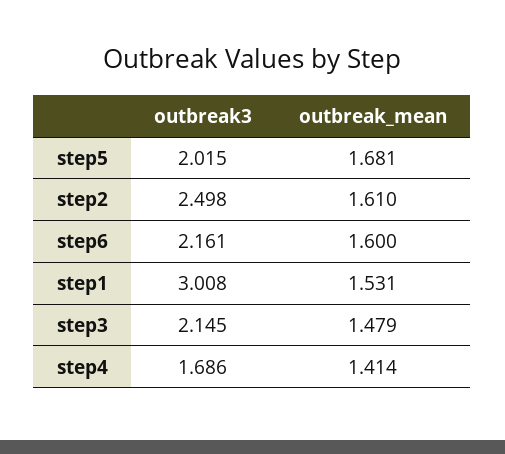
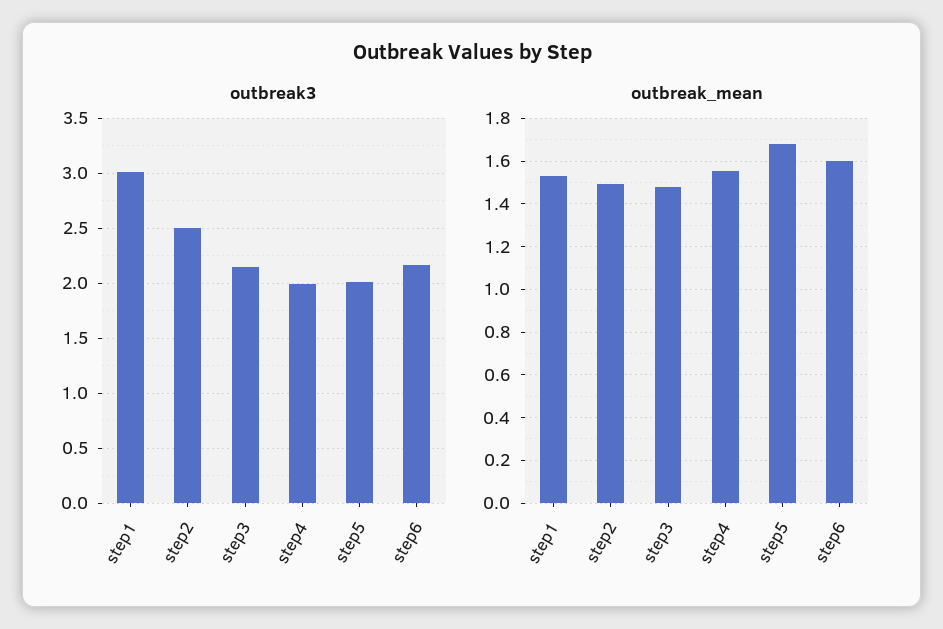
  {
    "outbreak3": {
      "step5": 2.015,
      "step2": 2.498,
      "step6": 2.161,
      "step1": 3.008,
      "step3": 2.145,
-     "step4": 1.686
+     "step4": 2
    },
    "outbreak_mean": {
      "step5": 1.681,
-     "step2": 1.61,
+     "step2": 1.5,
      "step6": 1.6,
      "step1": 1.531,
      "step3": 1.479,
-     "step4": 1.414
+     "step4": 1.55
    }
  }

